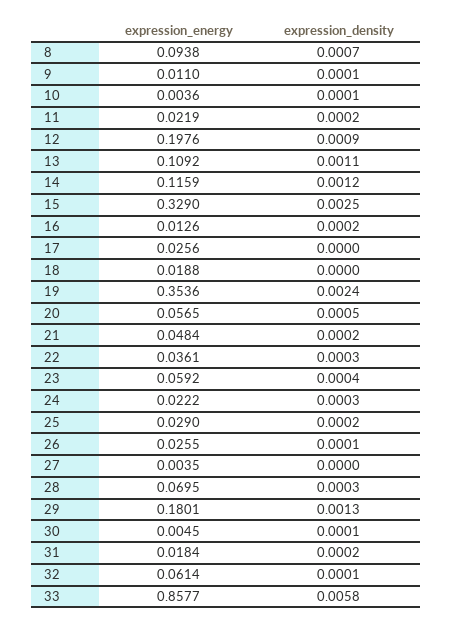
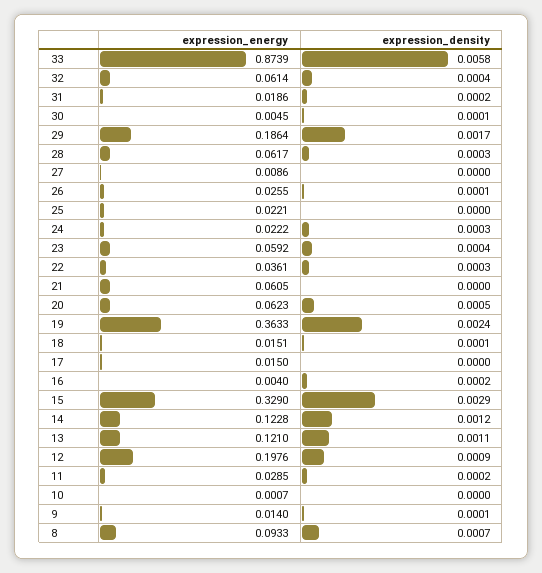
  {
    "expression_energy": {
-     "8": 0.0938,
+     "8": 0.0933,
-     "9": 0.011,
+     "9": 0.014,
-     "10": 0.0036,
+     "10": 0.0007,
-     "11": 0.0219,
+     "11": 0.0285,
      "12": 0.1976,
-     "13": 0.1092,
+     "13": 0.121,
-     "14": 0.1159,
+     "14": 0.1228,
      "15": 0.329,
-     "16": 0.0126,
+     "16": 0.004,
-     "17": 0.0256,
+     "17": 0.015,
-     "18": 0.0188,
+     "18": 0.0151,
-     "19": 0.3536,
+     "19": 0.3633,
-     "20": 0.0565,
+     "20": 0.0623,
-     "21": 0.0484,
+     "21": 0.0605,
      "22": 0.0361,
      "23": 0.0592,
      "24": 0.0222,
-     "25": 0.029,
+     "25": 0.0221,
      "26": 0.0255,
-     "27": 0.0035,
+     "27": 0.0086,
-     "28": 0.0695,
+     "28": 0.0617,
-     "29": 0.1801,
+     "29": 0.1864,
      "30": 0.0045,
-     "31": 0.0184,
+     "31": 0.0186,
      "32": 0.0614,
-     "33": 0.8577
+     "33": 0.8739
    },
    "expression_density": {
      "8": 0.0007,
      "9": 0.0001,
-     "10": 0.0001,
+     "10": 0,
      "11": 0.0002,
      "12": 0.0009,
      "13": 0.0011,
      "14": 0.0012,
-     "15": 0.0025,
+     "15": 0.0029,
      "16": 0.0002,
      "17": 0,
-     "18": 0,
+     "18": 0.0001,
      "19": 0.0024,
      "20": 0.0005,
-     "21": 0.0002,
+     "21": 0,
      "22": 0.0003,
      "23": 0.0004,
      "24": 0.0003,
-     "25": 0.0002,
+     "25": 0,
      "26": 0.0001,
      "27": 0,
      "28": 0.0003,
-     "29": 0.0013,
+     "29": 0.0017,
      "30": 0.0001,
      "31": 0.0002,
-     "32": 0.0001,
+     "32": 0.0004,
      "33": 0.0058
    }
  }

